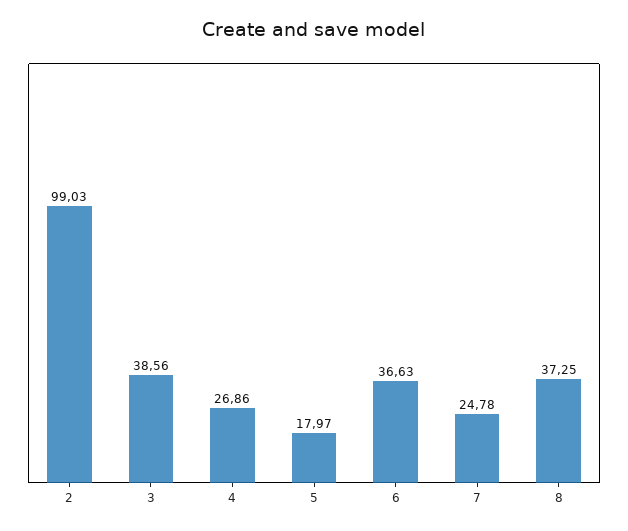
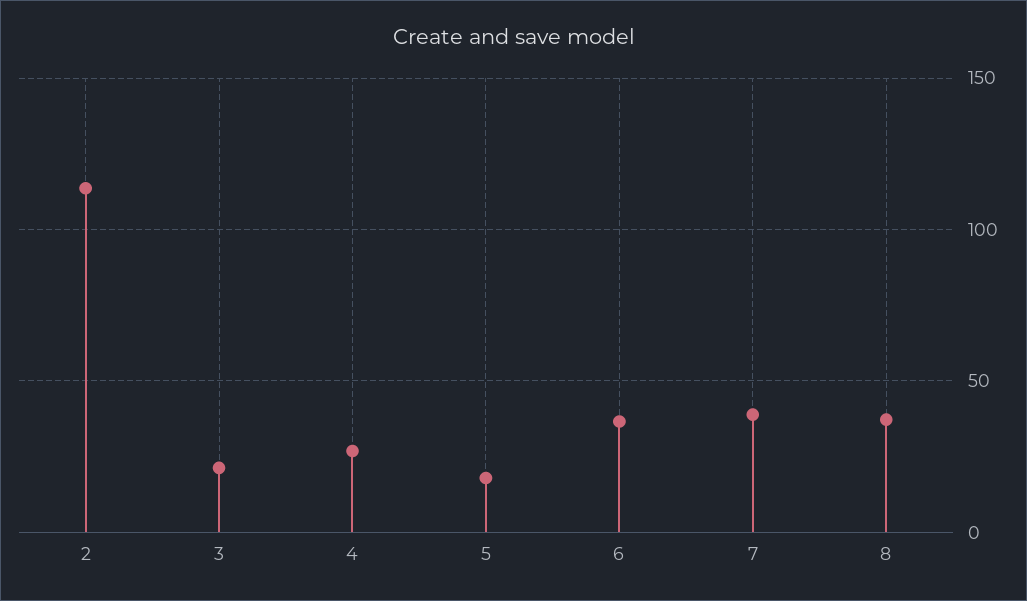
  {
-   "2": 99.03,
+   "2": 115,
-   "3": 38.56,
+   "3": 20,
    "4": 26.86,
    "5": 17.97,
    "6": 36.63,
-   "7": 24.78,
+   "7": 40,
    "8": 37.25
  }

